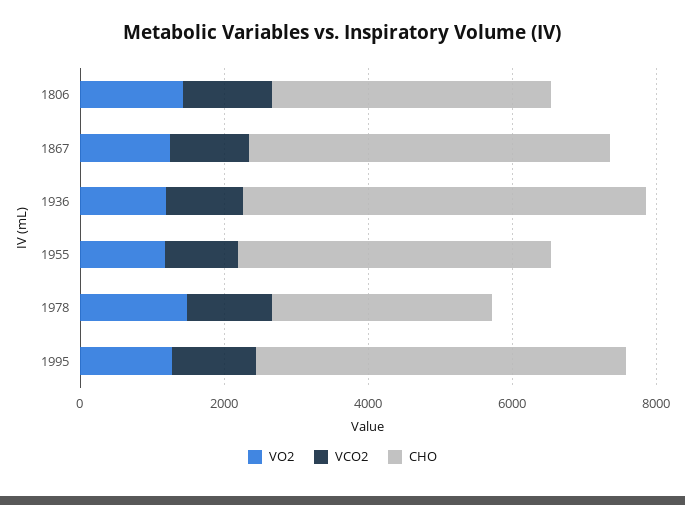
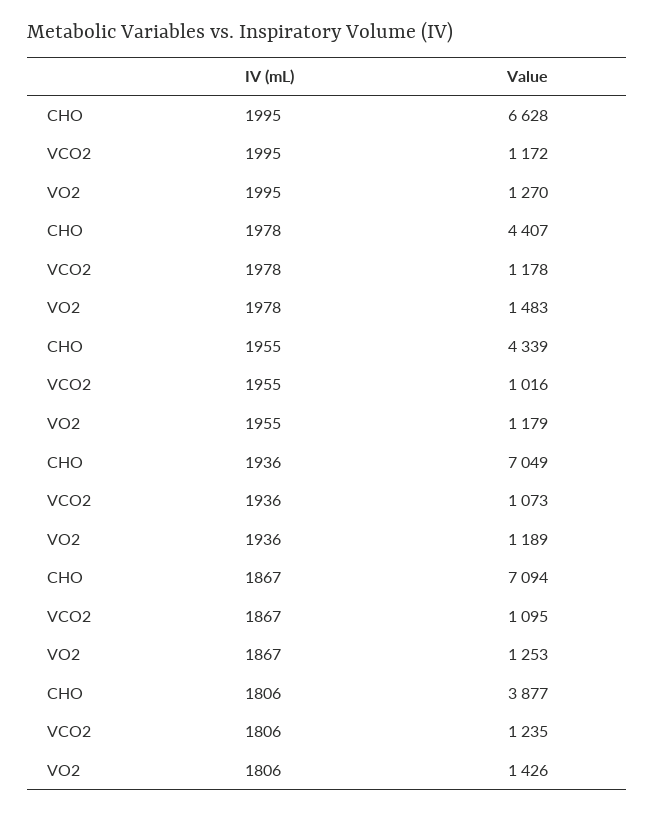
  {
    "VO2": {
      "1806": 1426,
      "1867": 1253,
      "1936": 1189,
      "1955": 1179,
      "1978": 1483,
      "1995": 1270
    },
    "VCO2": {
      "1806": 1235,
      "1867": 1095,
      "1936": 1073,
      "1955": 1016,
      "1978": 1178,
      "1995": 1172
    },
    "CHO": {
      "1806": 3877,
-     "1867": 5000,
+     "1867": 7094,
-     "1936": 5500,
+     "1936": 7049,
      "1955": 4339,
-     "1978": 3000,
+     "1978": 4407,
-     "1995": 5000
+     "1995": 6628
    }
  }

